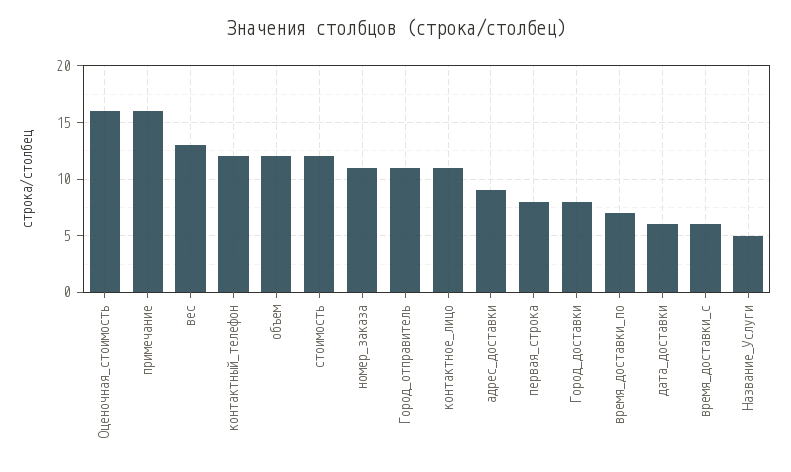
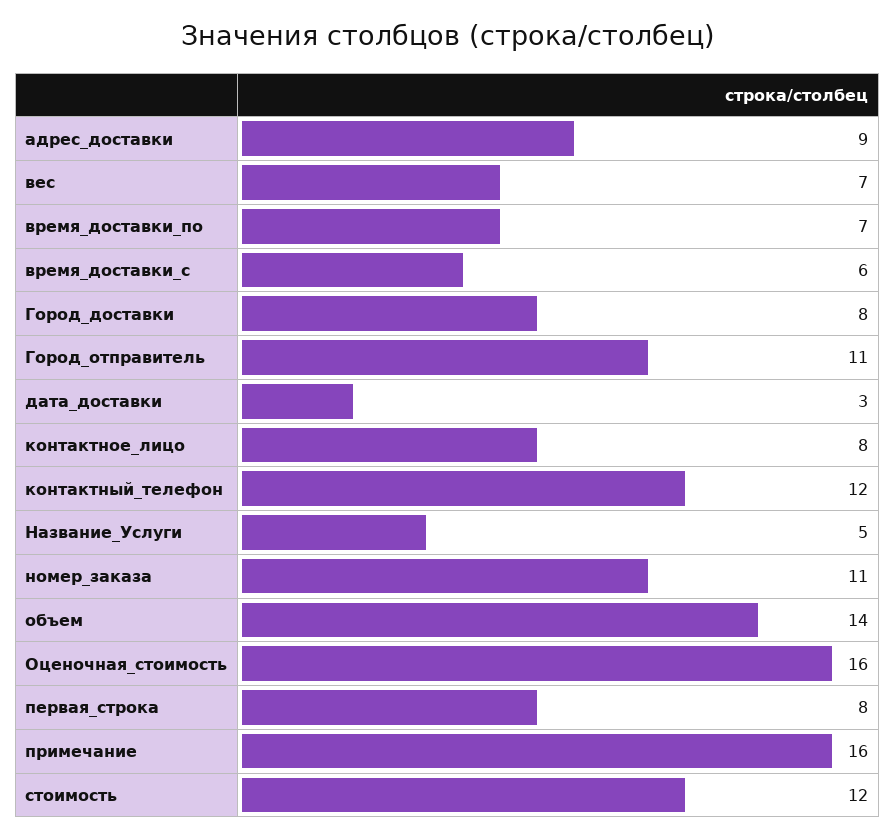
  {
    "Оценочная_стоимость": 16,
    "примечание": 16,
-   "вес": 13,
+   "вес": 7,
    "контактный_телефон": 12,
-   "объем": 12,
+   "объем": 14,
    "стоимость": 12,
    "номер_заказа": 11,
    "Город_отправитель": 11,
-   "контактное_лицо": 11,
+   "контактное_лицо": 8,
    "адрес_доставки": 9,
    "первая_строка": 8,
    "Город_доставки": 8,
    "время_доставки_по": 7,
-   "дата_доставки": 6,
+   "дата_доставки": 3,
    "время_доставки_с": 6,
    "Название_Услуги": 5
  }

